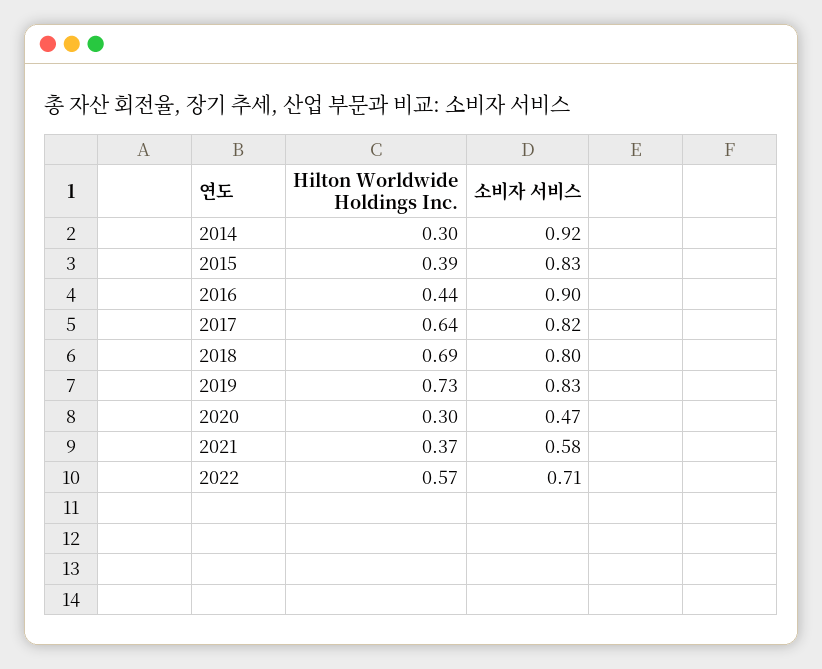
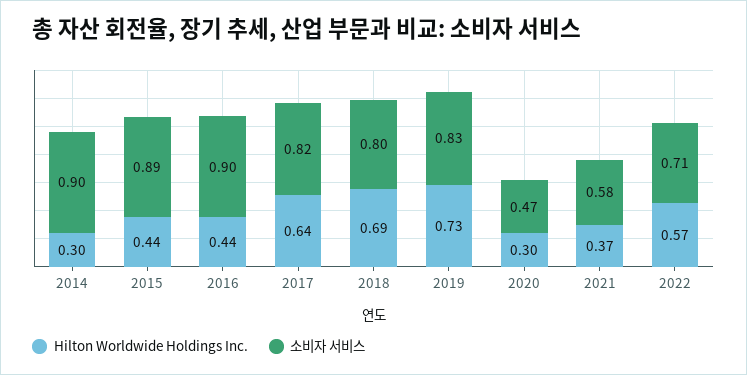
  {
    "Hilton Worldwide Holdings Inc.": {
      "2014": 0.3,
-     "2015": 0.39,
+     "2015": 0.44,
      "2016": 0.44,
      "2017": 0.64,
      "2018": 0.69,
      "2019": 0.73,
      "2020": 0.3,
      "2021": 0.37,
      "2022": 0.57
    },
    "소비자 서비스": {
-     "2014": 0.92,
+     "2014": 0.9,
-     "2015": 0.83,
+     "2015": 0.89,
      "2016": 0.9,
      "2017": 0.82,
      "2018": 0.8,
      "2019": 0.83,
      "2020": 0.47,
      "2021": 0.58,
      "2022": 0.71
    }
  }

